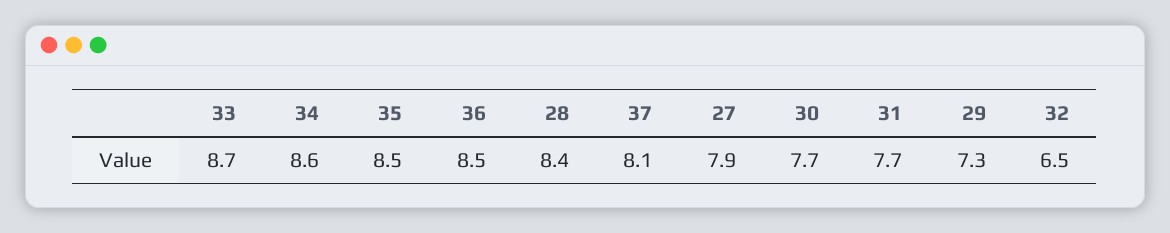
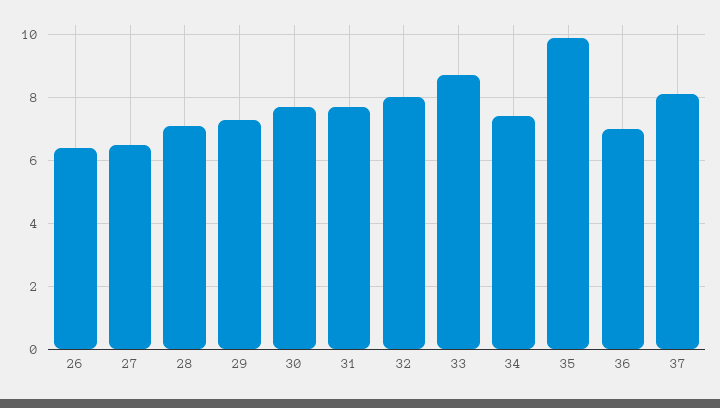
  {
    "33": 8.7,
-   "34": 8.6,
+   "34": 7.5,
-   "35": 8.5,
+   "35": 10,
-   "36": 8.5,
+   "36": 7,
-   "28": 8.4,
+   "28": 7,
    "37": 8.1,
-   "27": 7.9,
+   "27": 6.5,
    "30": 7.7,
    "31": 7.7,
    "29": 7.3,
-   "32": 6.5
+   "32": 8,
+   "26": 6.5
  }

